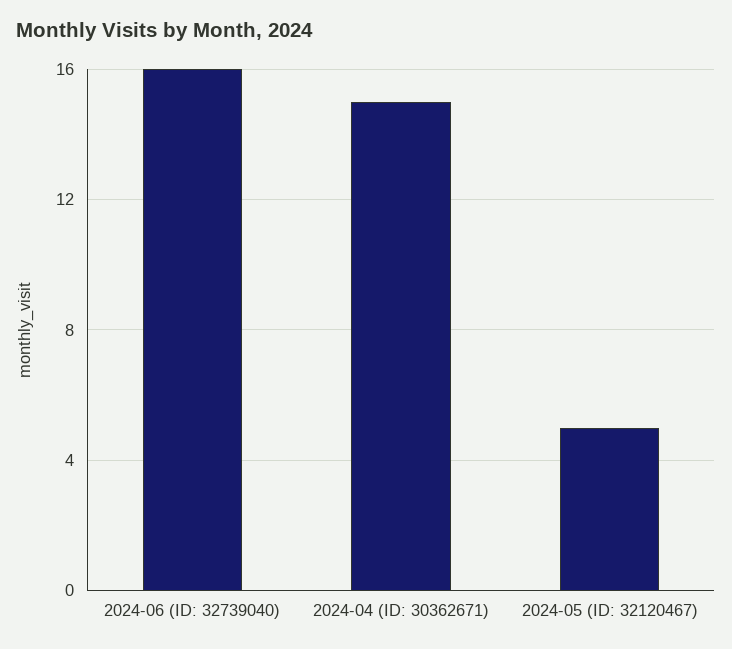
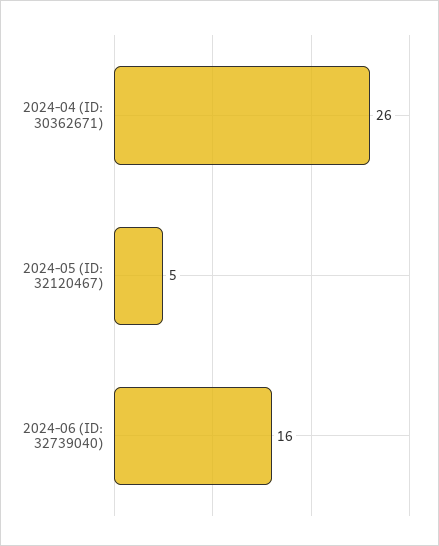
  {
    "2024-06 (ID: 32739040)": 16,
-   "2024-04 (ID: 30362671)": 15,
+   "2024-04 (ID: 30362671)": 26,
    "2024-05 (ID: 32120467)": 5
  }

